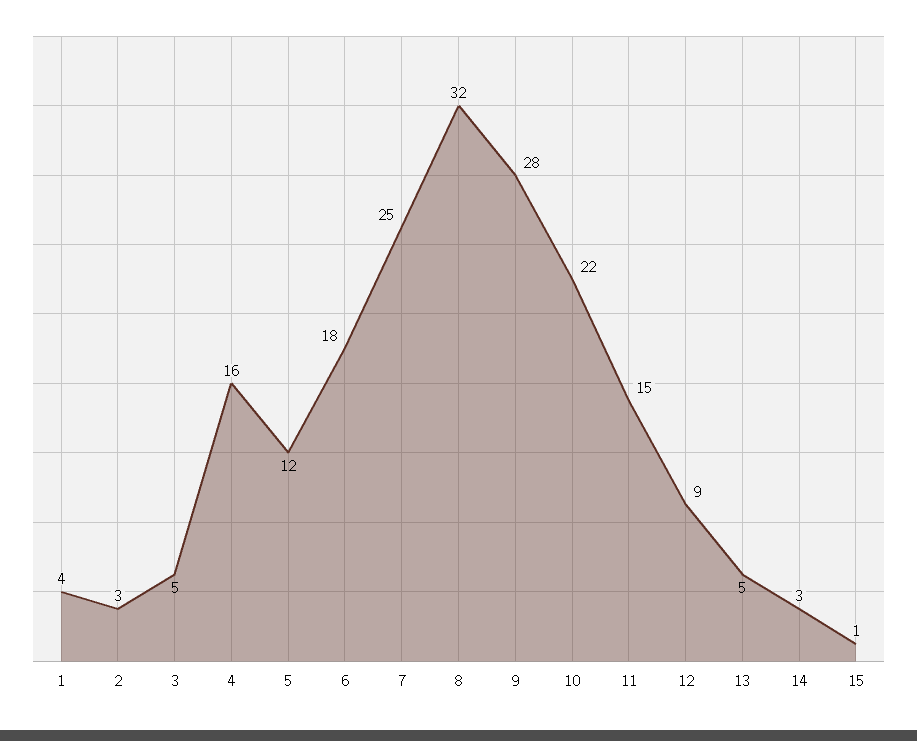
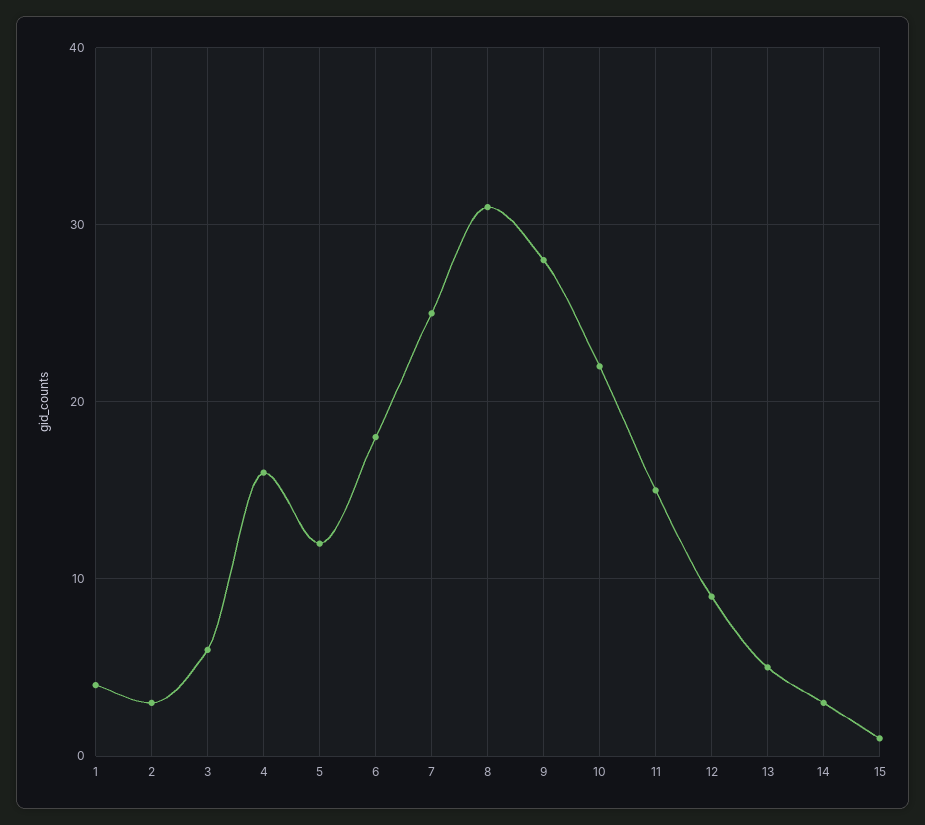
  {
    "1": 4,
    "2": 3,
-   "3": 5,
+   "3": 6,
    "4": 16,
    "5": 12,
    "6": 18,
    "7": 25,
-   "8": 32,
+   "8": 31,
    "9": 28,
    "10": 22,
    "11": 15,
    "12": 9,
    "13": 5,
    "14": 3,
    "15": 1
  }

